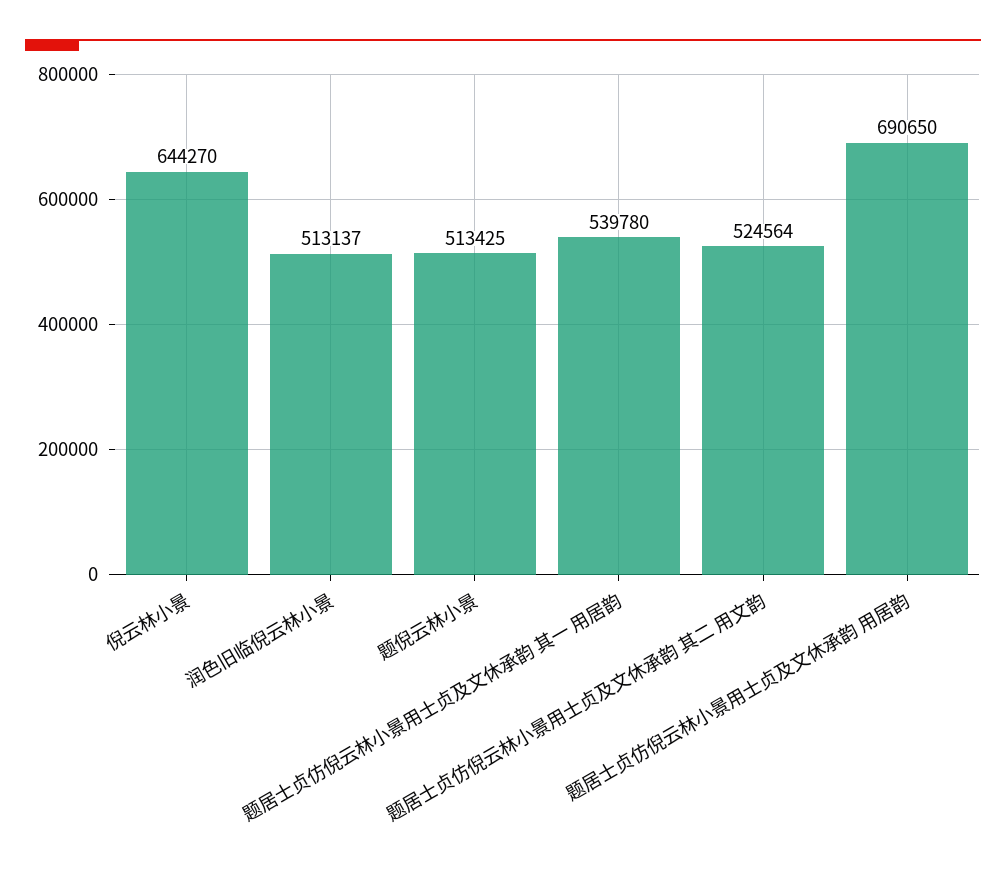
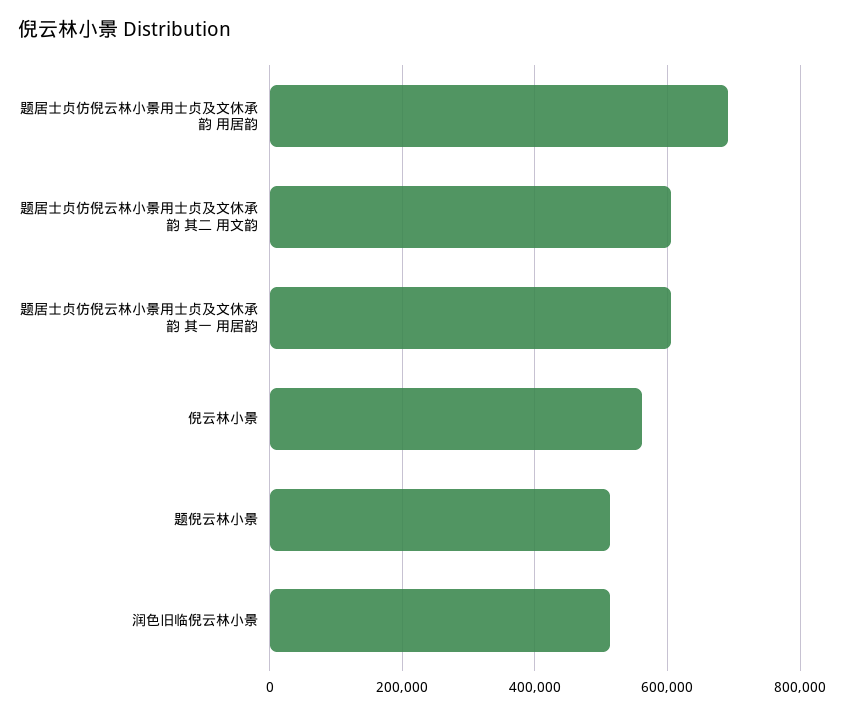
  {
-   "倪云林小景": 644270,
+   "倪云林小景": 560000,
    "润色旧临倪云林小景": 513137,
    "题倪云林小景": 513425,
-   "题居士贞仿倪云林小景用士贞及文休承韵 其一 用居韵": 539780,
+   "题居士贞仿倪云林小景用士贞及文休承韵 其一 用居韵": 600000,
-   "题居士贞仿倪云林小景用士贞及文休承韵 其二 用文韵": 524564,
+   "题居士贞仿倪云林小景用士贞及文休承韵 其二 用文韵": 600000,
    "题居士贞仿倪云林小景用士贞及文休承韵 用居韵": 690650
  }

